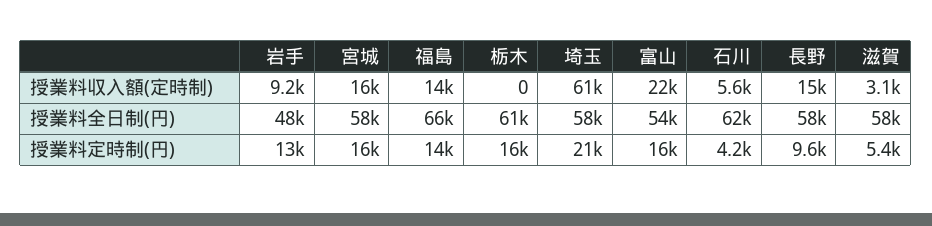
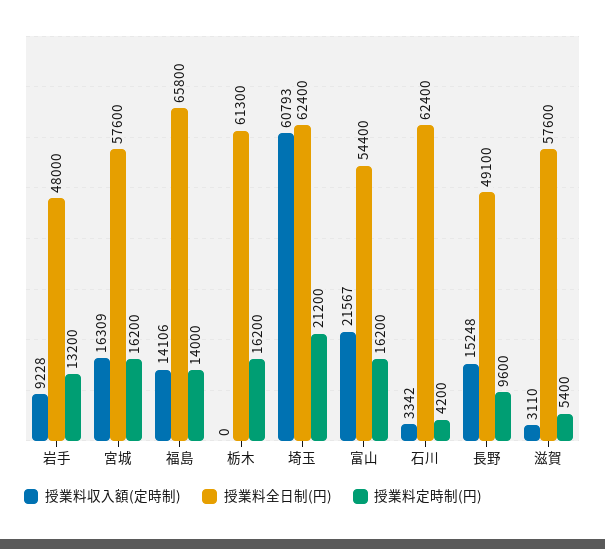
  {
    "授業料収入額(定時制)": {
      "岩手": 9228,
      "宮城": 16309,
      "福島": 14106,
      "栃木": 0,
      "埼玉": 60793,
      "富山": 21567,
-     "石川": 5600,
+     "石川": 3342,
      "長野": 15248,
      "滋賀": 3110
    },
    "授業料全日制(円)": {
      "岩手": 48000,
      "宮城": 57600,
      "福島": 65800,
      "栃木": 61300,
-     "埼玉": 58000,
+     "埼玉": 62400,
      "富山": 54400,
      "石川": 62400,
-     "長野": 58000,
+     "長野": 49100,
      "滋賀": 57600
    },
    "授業料定時制(円)": {
      "岩手": 13200,
      "宮城": 16200,
      "福島": 14000,
      "栃木": 16200,
      "埼玉": 21200,
      "富山": 16200,
      "石川": 4200,
      "長野": 9600,
      "滋賀": 5400
    }
  }

